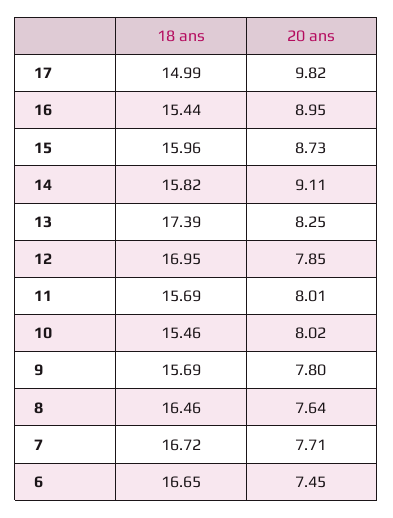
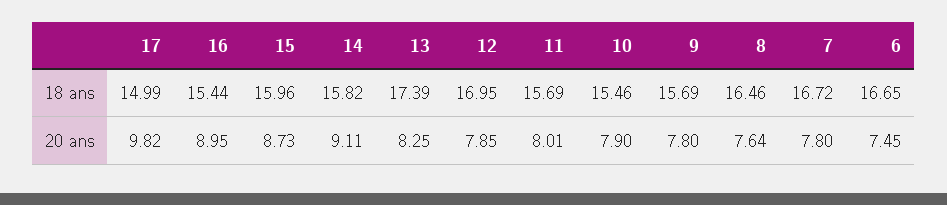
  {
    "18 ans": {
      "17": 14.99,
      "16": 15.44,
      "15": 15.96,
      "14": 15.82,
      "13": 17.39,
      "12": 16.95,
      "11": 15.69,
      "10": 15.46,
      "9": 15.69,
      "8": 16.46,
      "7": 16.72,
      "6": 16.65
    },
    "20 ans": {
      "17": 9.82,
      "16": 8.95,
      "15": 8.73,
      "14": 9.11,
      "13": 8.25,
      "12": 7.85,
      "11": 8.01,
-     "10": 8.02,
+     "10": 7.9,
      "9": 7.8,
      "8": 7.64,
-     "7": 7.71,
+     "7": 7.8,
      "6": 7.45
    }
  }

